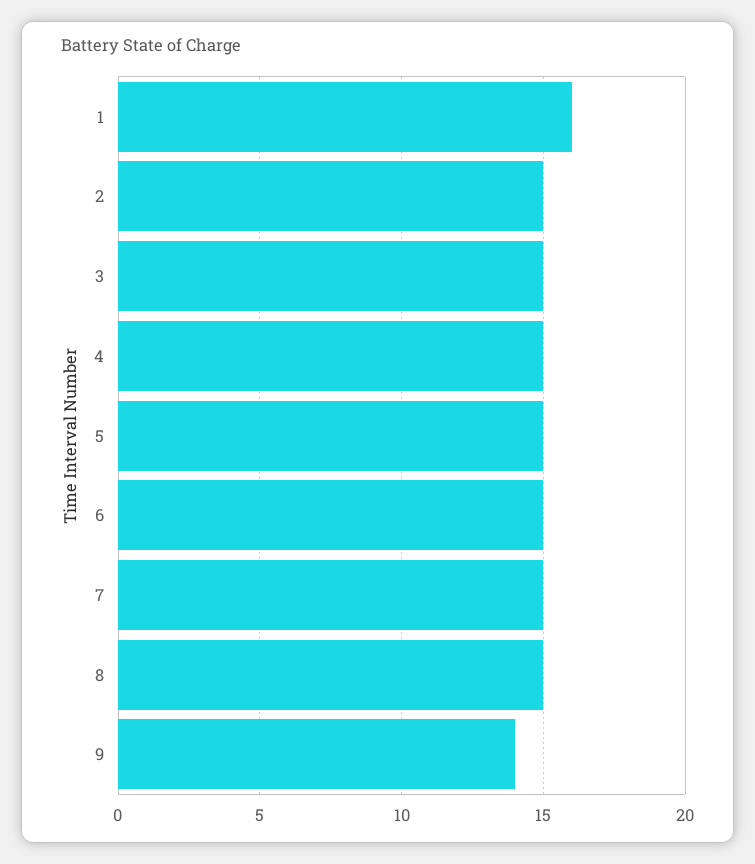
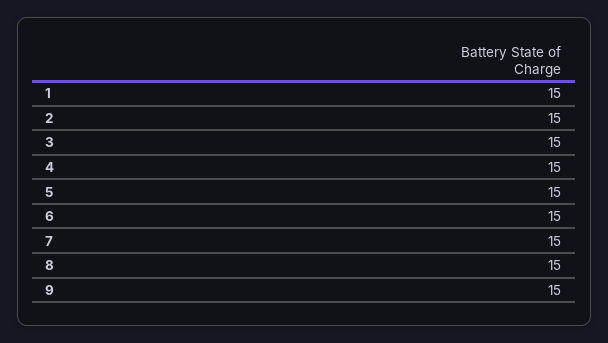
  {
-   "1": 16,
+   "1": 15,
    "2": 15,
    "3": 15,
    "4": 15,
    "5": 15,
    "6": 15,
    "7": 15,
    "8": 15,
-   "9": 14
+   "9": 15
  }

